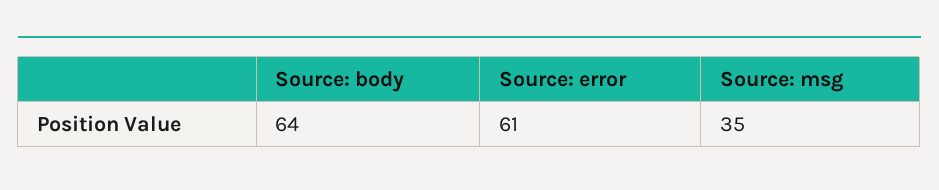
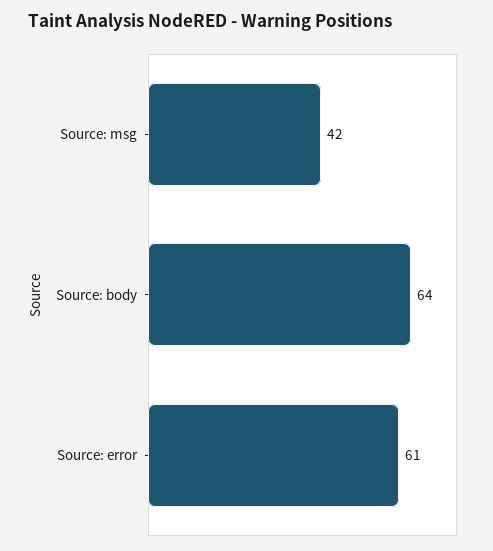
  {
    "Source: body": 64,
    "Source: error": 61,
-   "Source: msg": 35
+   "Source: msg": 42
  }

